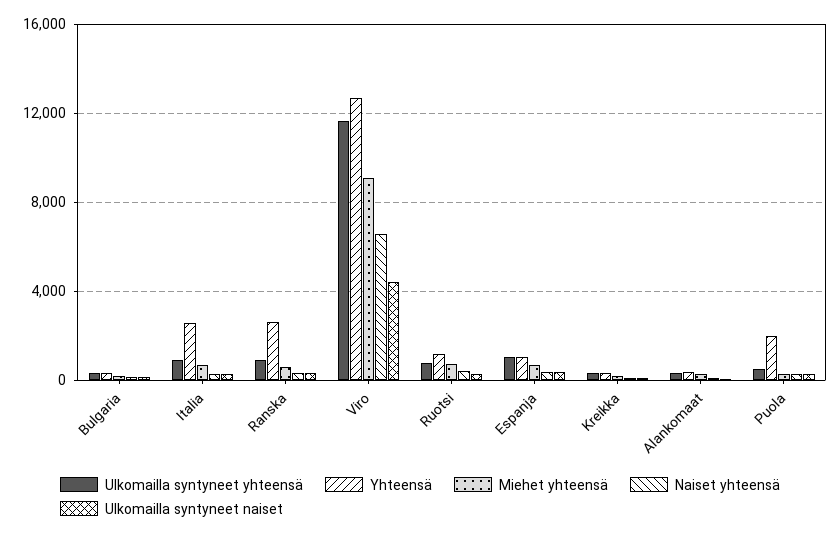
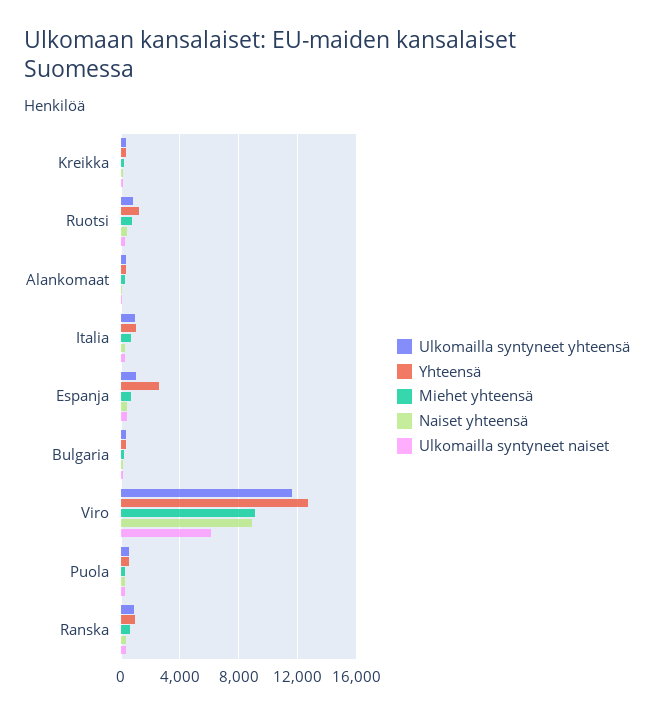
  {
    "Ulkomailla syntyneet yhteensä": {
      "Bulgaria": 500,
      "Italia": 1000,
      "Ranska": 1000,
      "Viro": 11500,
      "Ruotsi": 1000,
      "Espanja": 1000,
      "Kreikka": 500,
      "Alankomaat": 500,
      "Puola": 500
    },
    "Yhteensä": {
      "Bulgaria": 500,
-     "Italia": 2500,
+     "Italia": 1000,
-     "Ranska": 2500,
+     "Ranska": 1000,
      "Viro": 12500,
      "Ruotsi": 1000,
-     "Espanja": 1000,
+     "Espanja": 2500,
      "Kreikka": 500,
      "Alankomaat": 500,
-     "Puola": 2000
+     "Puola": 500
    },
    "Miehet yhteensä": {
      "Bulgaria": 0,
      "Italia": 500,
      "Ranska": 500,
      "Viro": 9000,
      "Ruotsi": 1000,
      "Espanja": 500,
      "Kreikka": 0,
      "Alankomaat": 500,
      "Puola": 500
    },
    "Naiset yhteensä": {
      "Bulgaria": 0,
      "Italia": 500,
      "Ranska": 500,
-     "Viro": 6500,
+     "Viro": 9000,
      "Ruotsi": 500,
      "Espanja": 500,
      "Kreikka": 0,
      "Alankomaat": 0,
      "Puola": 500
    },
    "Ulkomailla syntyneet naiset": {
      "Bulgaria": 0,
      "Italia": 500,
      "Ranska": 500,
-     "Viro": 4500,
+     "Viro": 6000,
      "Ruotsi": 500,
      "Espanja": 500,
      "Kreikka": 0,
      "Alankomaat": 0,
      "Puola": 500
    }
  }

